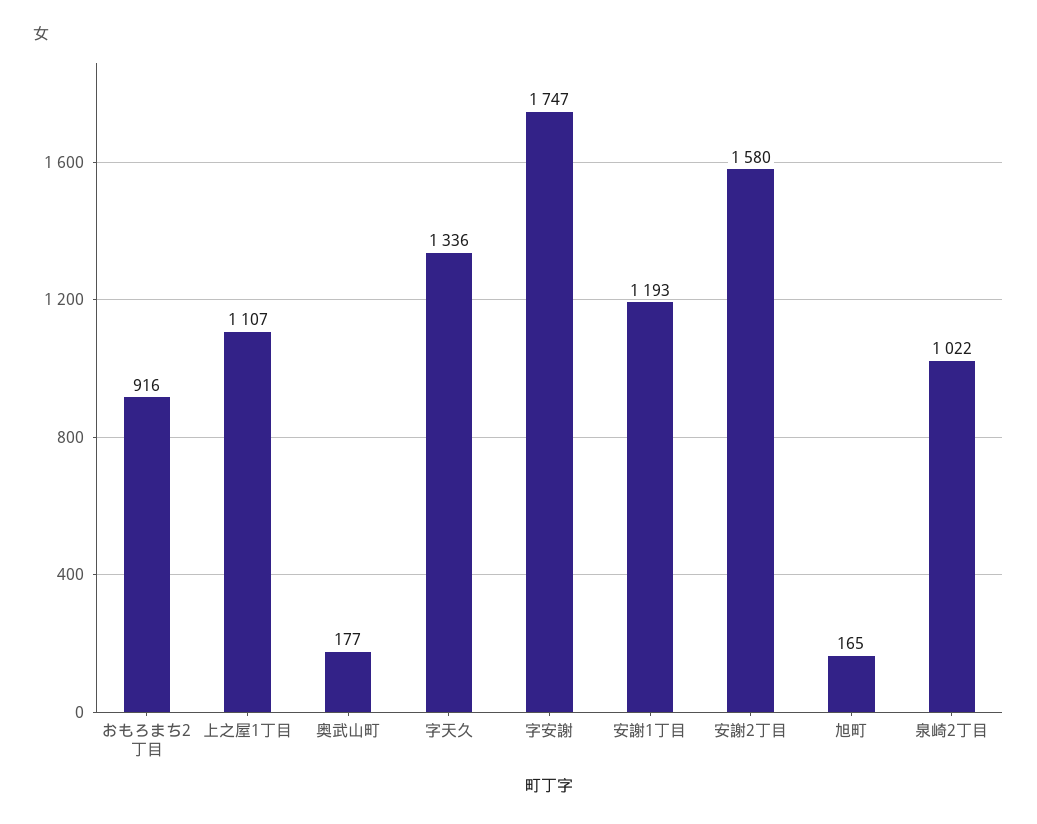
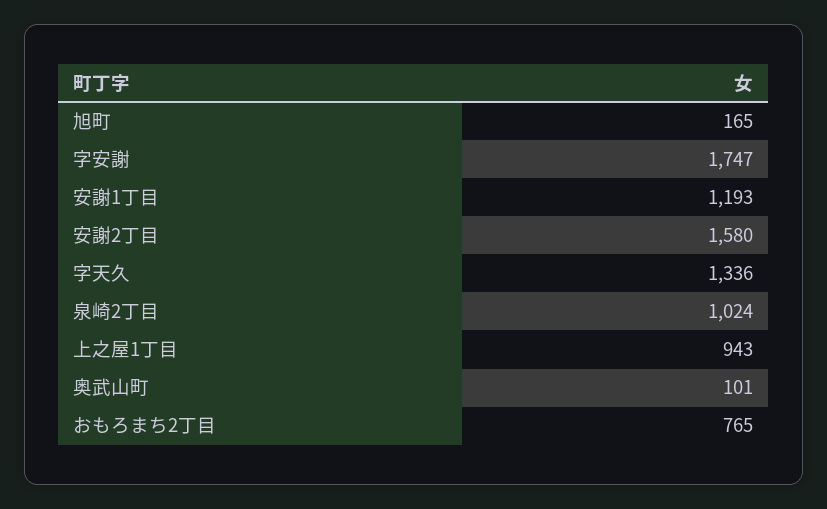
  {
-   "おもろまち2丁目": 916,
+   "おもろまち2丁目": 765,
-   "上之屋1丁目": 1107,
+   "上之屋1丁目": 943,
-   "奥武山町": 177,
+   "奥武山町": 101,
    "字天久": 1336,
    "字安謝": 1747,
    "安謝1丁目": 1193,
    "安謝2丁目": 1580,
    "旭町": 165,
-   "泉崎2丁目": 1022
+   "泉崎2丁目": 1024
  }

